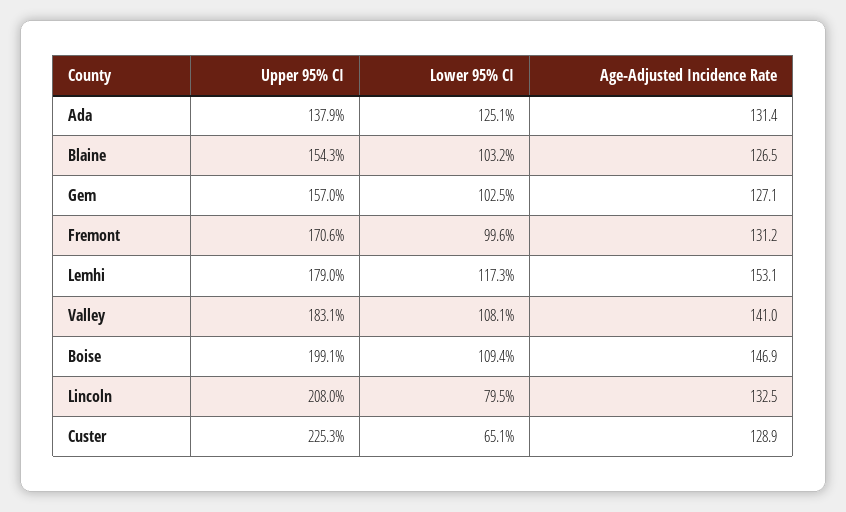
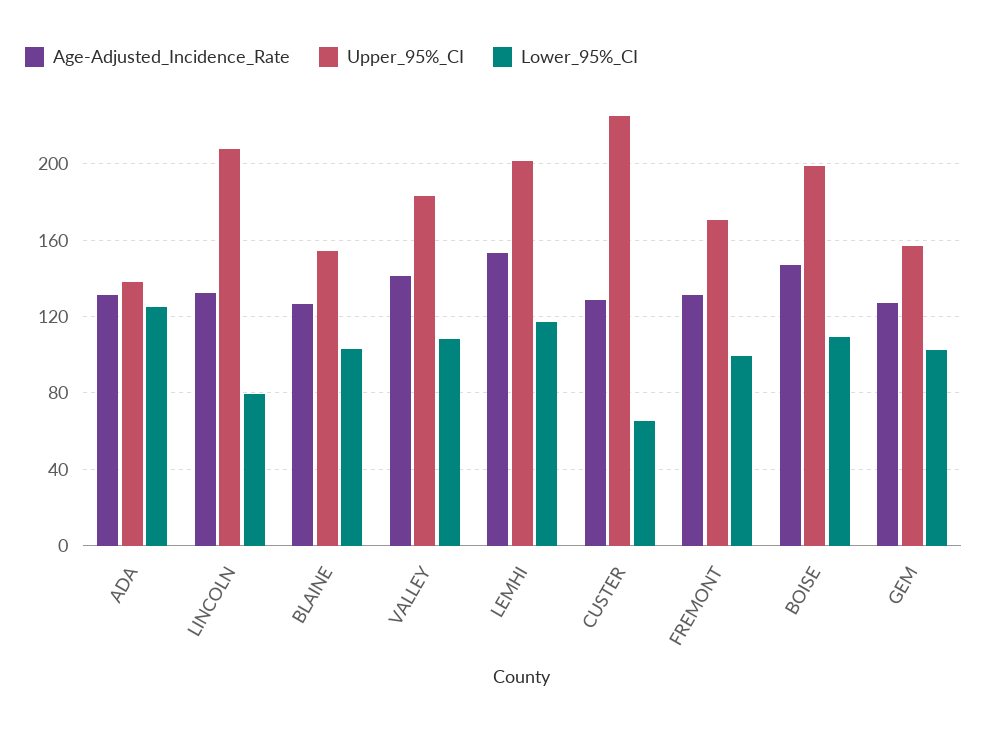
  {
    "Upper 95% CI": {
      "Ada": 137.9,
      "Blaine": 154.3,
      "Gem": 157,
      "Fremont": 170.6,
-     "Lemhi": 179,
+     "Lemhi": 200,
      "Valley": 183.1,
      "Boise": 199.1,
      "Lincoln": 208,
      "Custer": 225.3
    },
    "Lower 95% CI": {
      "Ada": 125.1,
      "Blaine": 103.2,
      "Gem": 102.5,
      "Fremont": 99.6,
      "Lemhi": 117.3,
      "Valley": 108.1,
      "Boise": 109.4,
      "Lincoln": 79.5,
      "Custer": 65.1
    },
    "Age-Adjusted Incidence Rate": {
      "Ada": 131.4,
      "Blaine": 126.5,
      "Gem": 127.1,
      "Fremont": 131.2,
      "Lemhi": 153.1,
      "Valley": 141,
      "Boise": 146.9,
      "Lincoln": 132.5,
      "Custer": 128.9
    }
  }

